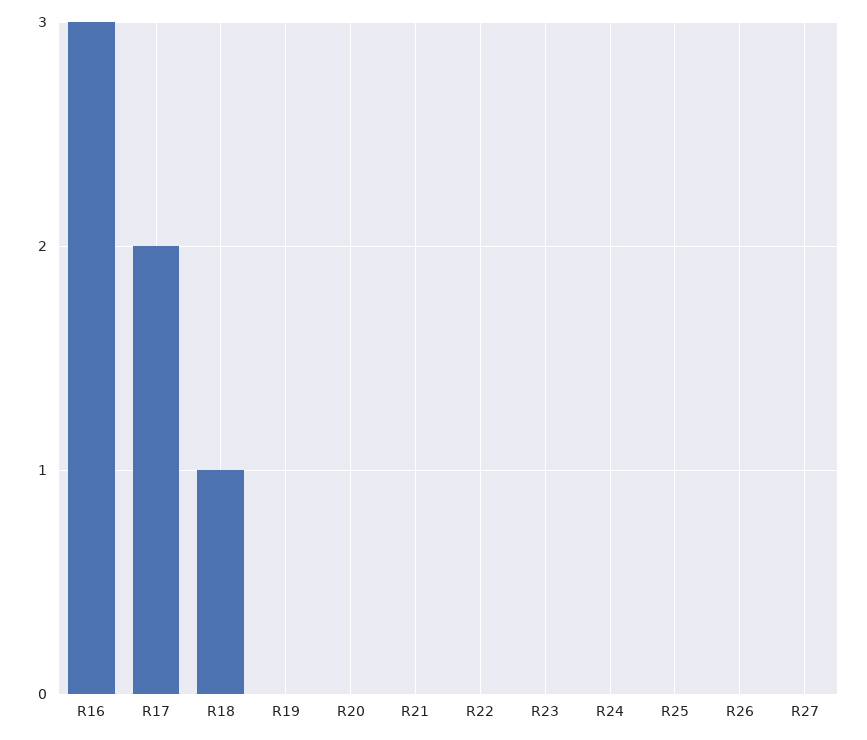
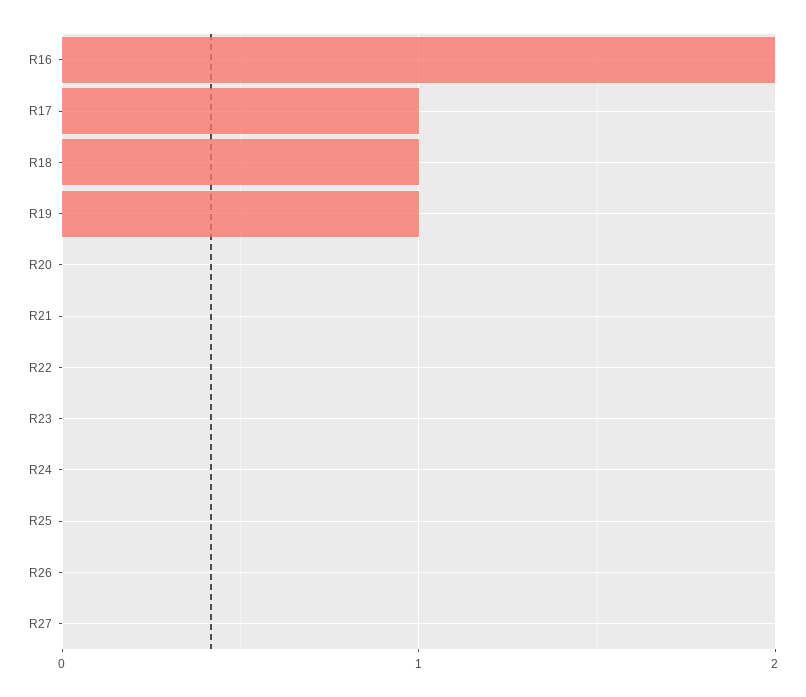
  {
-   "R16": 3,
+   "R16": 2,
-   "R17": 2,
+   "R17": 1,
    "R18": 1,
-   "R19": 0,
+   "R19": 1,
    "R20": 0,
    "R21": 0,
    "R22": 0,
    "R23": 0,
    "R24": 0,
    "R25": 0,
    "R26": 0,
    "R27": 0
  }

